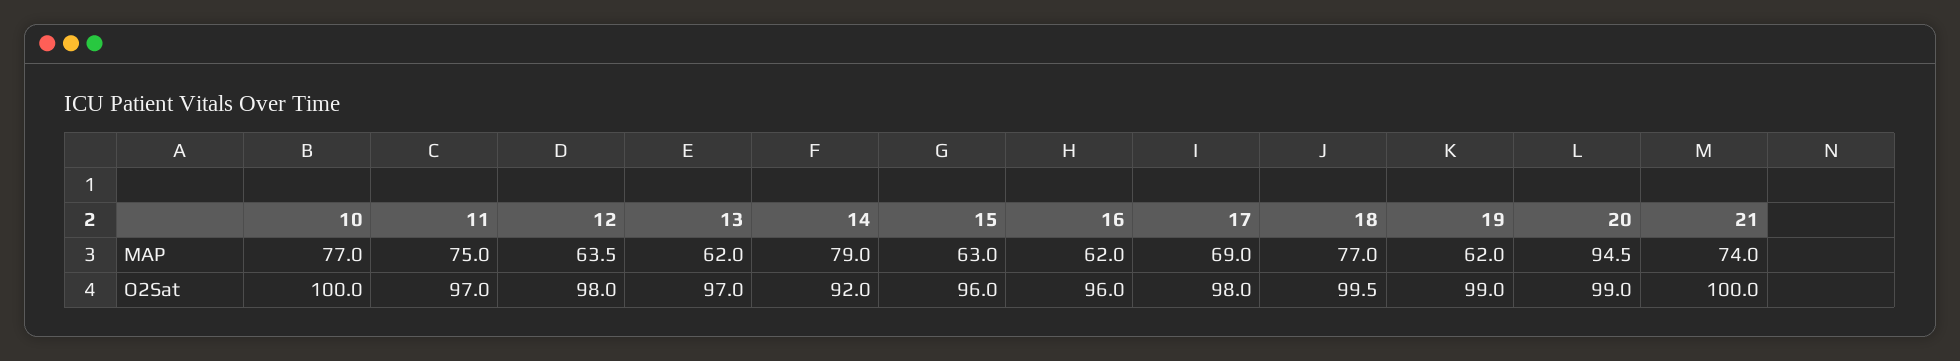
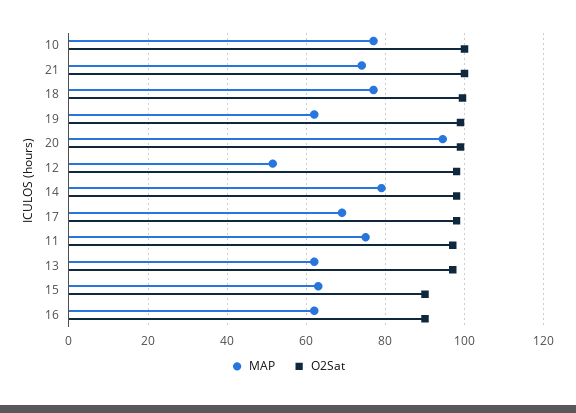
  {
    "MAP": {
      "10": 77,
      "11": 75,
-     "12": 63.5,
+     "12": 52,
      "13": 62,
      "14": 79,
      "15": 63,
      "16": 62,
      "17": 69,
      "18": 77,
      "19": 62,
      "20": 94.5,
      "21": 74
    },
    "O2Sat": {
      "10": 100,
      "11": 97,
      "12": 98,
      "13": 97,
-     "14": 92,
+     "14": 98,
-     "15": 96,
+     "15": 90,
-     "16": 96,
+     "16": 90,
      "17": 98,
      "18": 99.5,
      "19": 99,
      "20": 99,
      "21": 100
    }
  }

